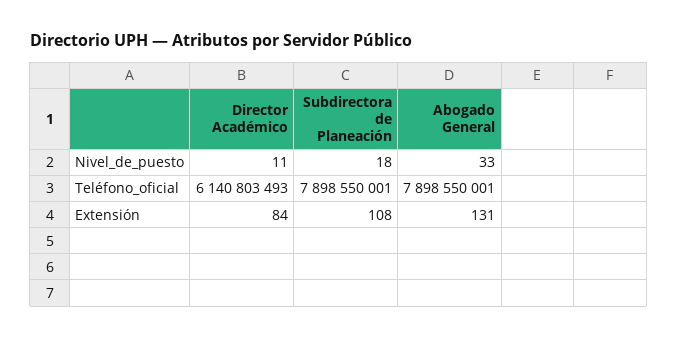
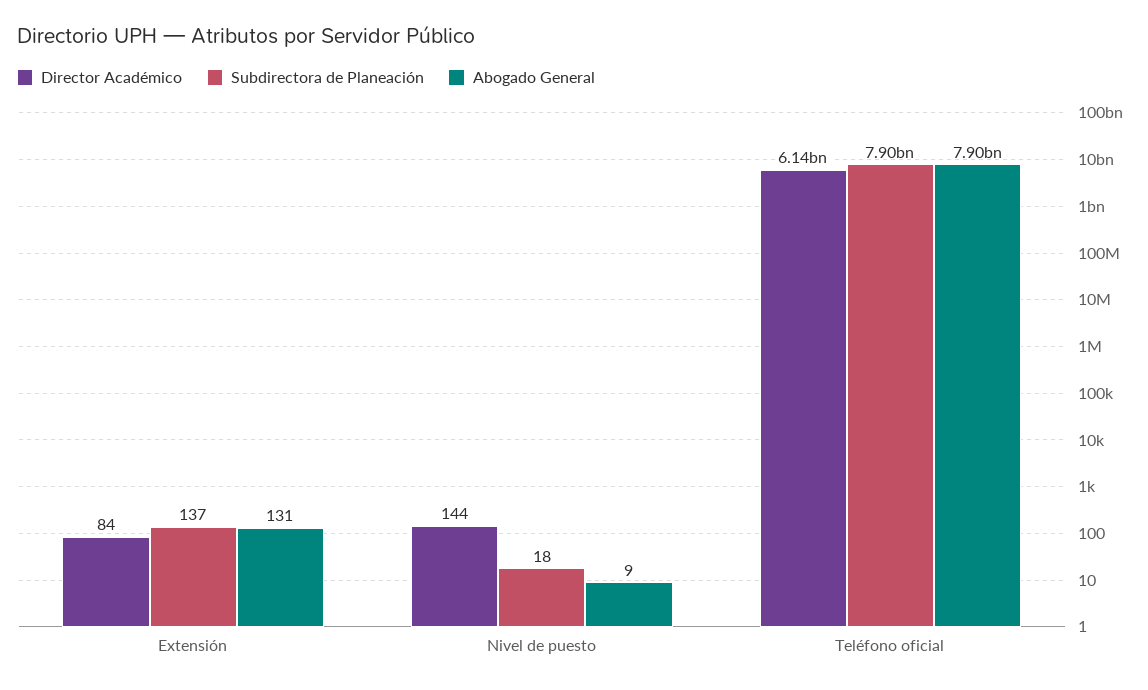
  {
    "Director Académico": {
-     "Nivel_de_puesto": 11,
+     "Nivel_de_puesto": 144,
      "Teléfono_oficial": 6140803493,
      "Extensión": 84
    },
    "Subdirectora de Planeación": {
      "Nivel_de_puesto": 18,
      "Teléfono_oficial": 7898550001,
-     "Extensión": 108
+     "Extensión": 137
    },
    "Abogado General": {
-     "Nivel_de_puesto": 33,
+     "Nivel_de_puesto": 9,
      "Teléfono_oficial": 7898550001,
      "Extensión": 131
    }
  }

